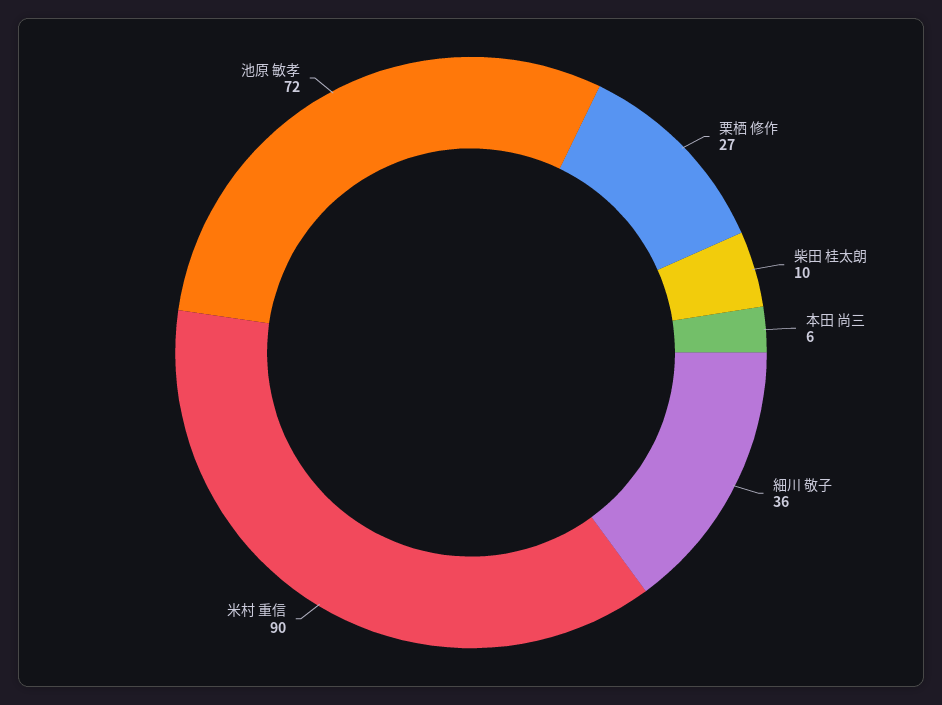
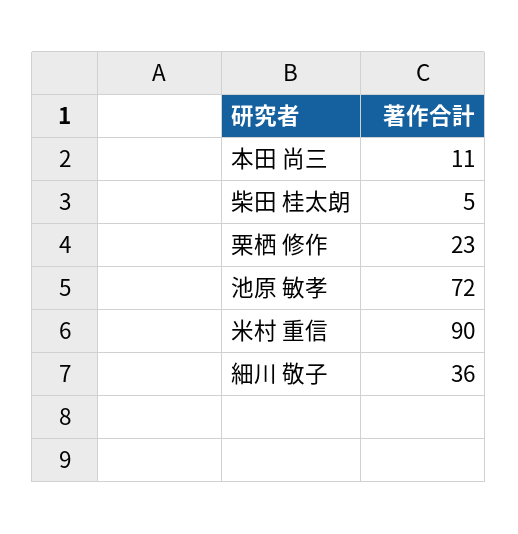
  {
-   "栗栖 修作": 27,
+   "栗栖 修作": 23,
-   "柴田 桂太朗": 10,
+   "柴田 桂太朗": 5,
-   "本田 尚三": 6,
+   "本田 尚三": 11,
    "細川 敬子": 36,
    "米村 重信": 90,
    "池原 敏孝": 72
  }

